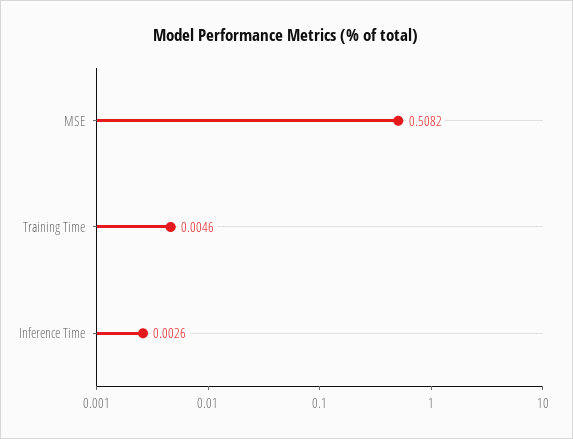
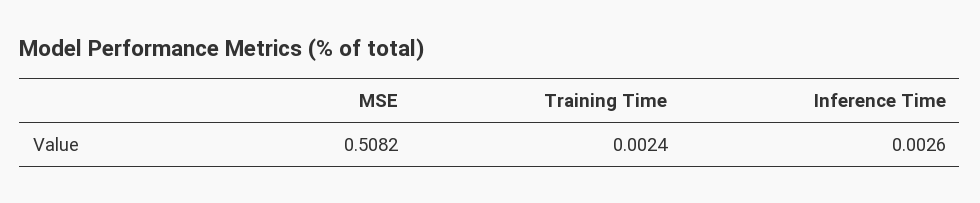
  {
    "MSE": 0.5082,
-   "Training Time": 0.0046,
+   "Training Time": 0.0024,
    "Inference Time": 0.0026
  }

